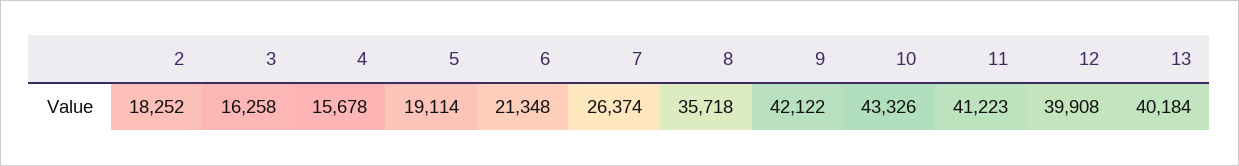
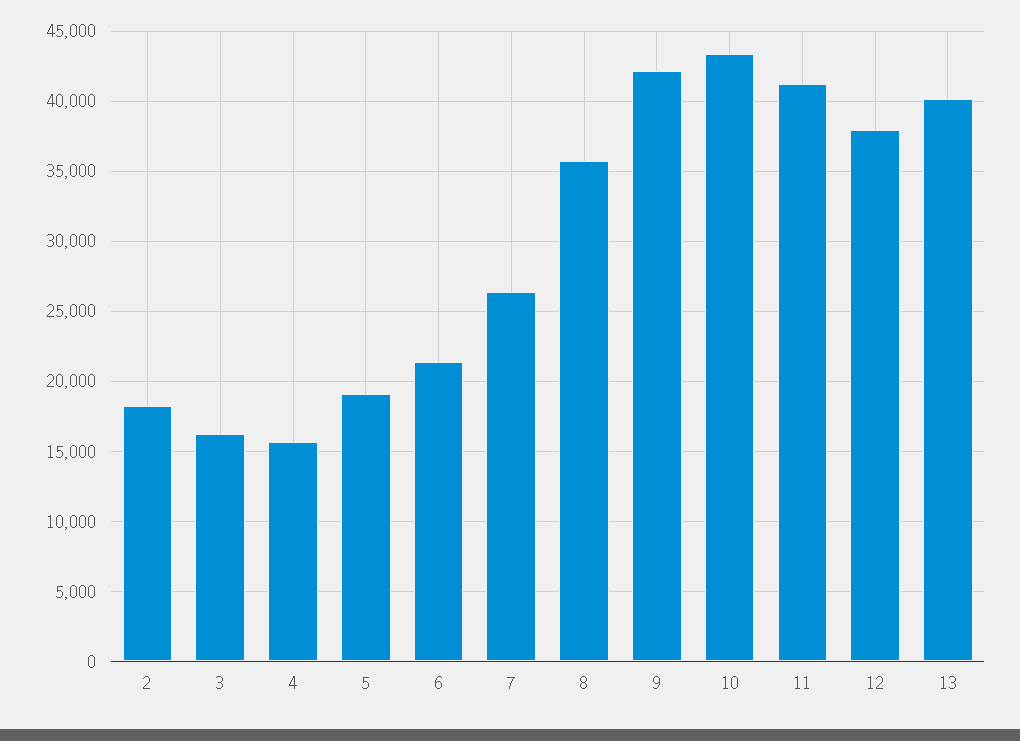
  {
    "2": 18252,
    "3": 16258,
    "4": 15678,
    "5": 19114,
    "6": 21348,
    "7": 26374,
    "8": 35718,
    "9": 42122,
    "10": 43326,
    "11": 41223,
-   "12": 39908,
+   "12": 38000,
    "13": 40184
  }

